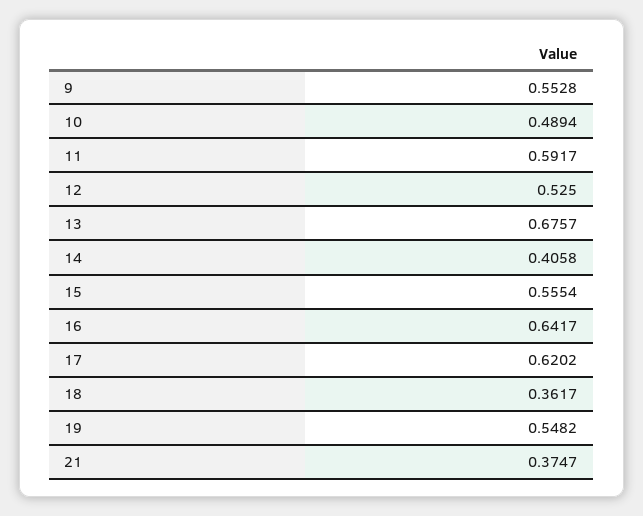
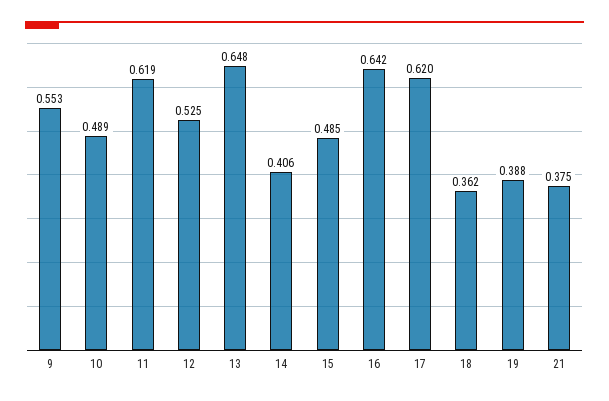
  {
    "9": 0.5528,
    "10": 0.4894,
-   "11": 0.5917,
+   "11": 0.619,
    "12": 0.525,
-   "13": 0.6757,
+   "13": 0.648,
    "14": 0.4058,
-   "15": 0.5554,
+   "15": 0.485,
    "16": 0.6417,
    "17": 0.6202,
    "18": 0.3617,
-   "19": 0.5482,
+   "19": 0.388,
    "21": 0.3747
  }

